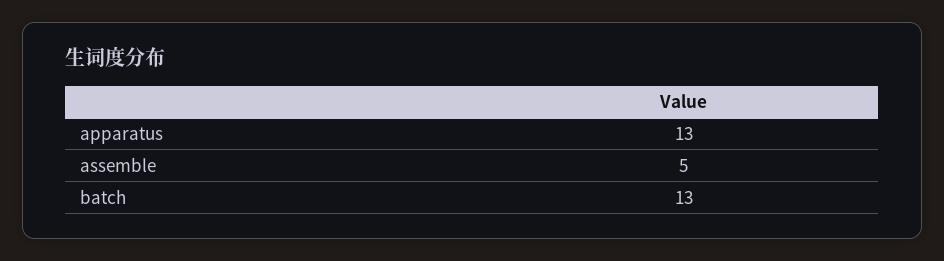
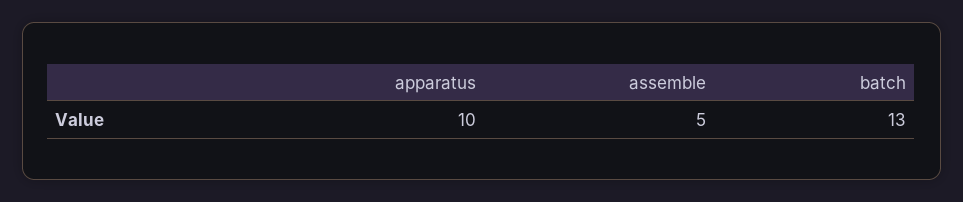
  {
-   "apparatus": 13,
+   "apparatus": 10,
    "assemble": 5,
    "batch": 13
  }

